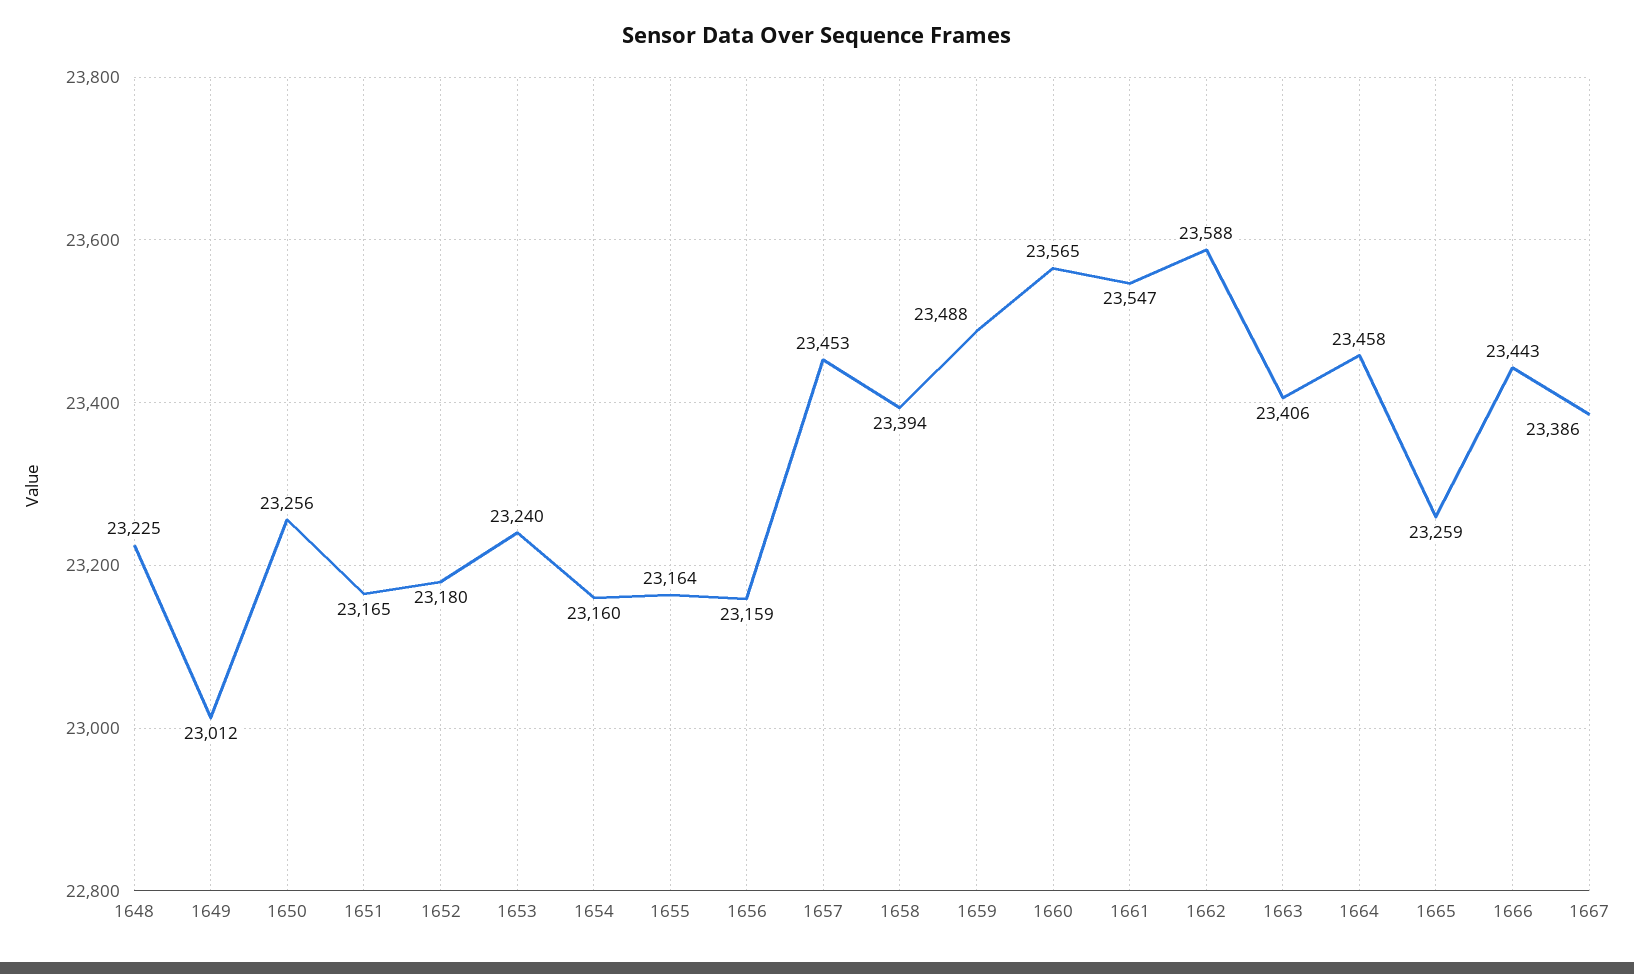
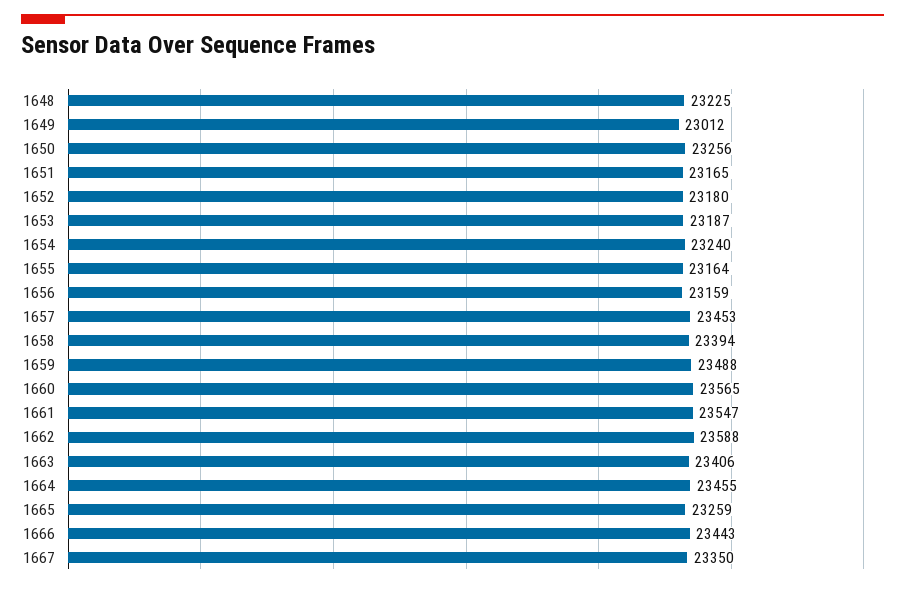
  {
    "1648": 23225,
    "1649": 23012,
    "1650": 23256,
    "1651": 23165,
    "1652": 23180,
-   "1653": 23240,
+   "1653": 23187,
-   "1654": 23160,
+   "1654": 23240,
    "1655": 23164,
    "1656": 23159,
    "1657": 23453,
    "1658": 23394,
    "1659": 23488,
    "1660": 23565,
    "1661": 23547,
    "1662": 23588,
    "1663": 23406,
-   "1664": 23458,
+   "1664": 23455,
    "1665": 23259,
    "1666": 23443,
-   "1667": 23386
+   "1667": 23350
  }

